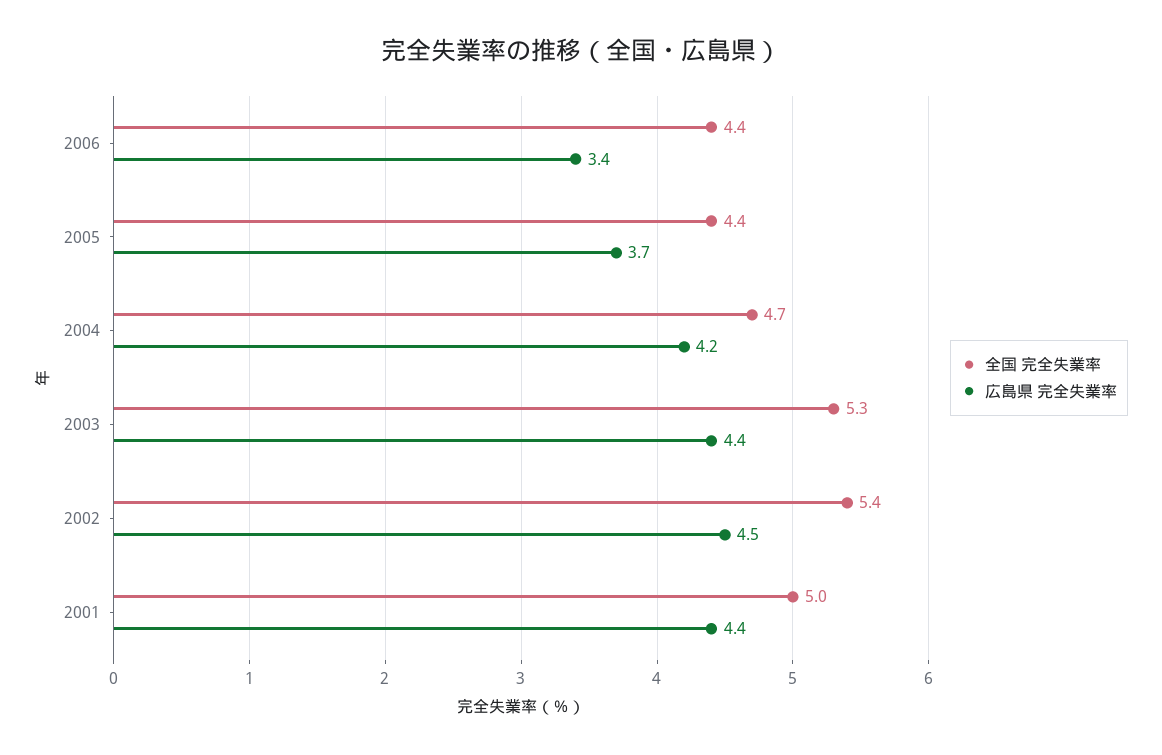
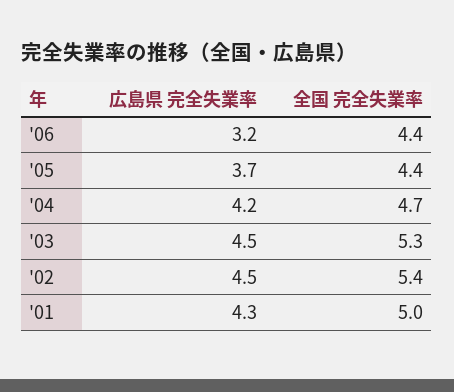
  {
    "全国 完全失業率": {
      "2006": 4.4,
      "2005": 4.4,
      "2004": 4.7,
      "2003": 5.3,
      "2002": 5.4,
      "2001": 5
    },
    "広島県 完全失業率": {
-     "2006": 3.4,
+     "2006": 3.2,
      "2005": 3.7,
      "2004": 4.2,
-     "2003": 4.4,
+     "2003": 4.5,
      "2002": 4.5,
-     "2001": 4.4
+     "2001": 4.3
    }
  }

